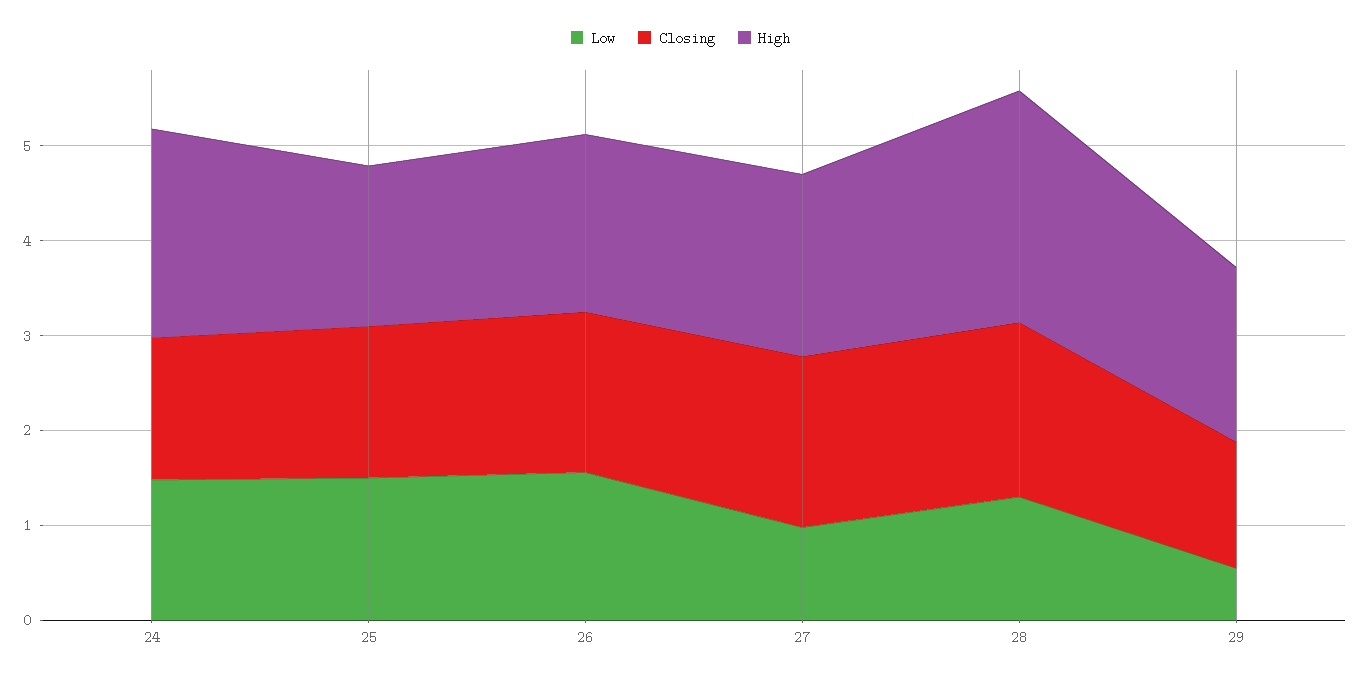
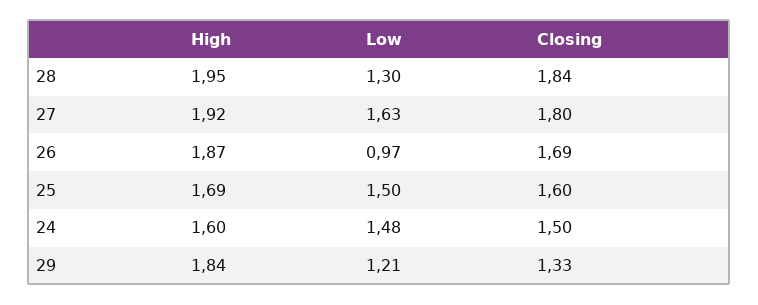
  {
    "Low": {
      "24": 1.48,
      "25": 1.5,
-     "26": 1.6,
+     "26": 0.97,
-     "27": 1,
+     "27": 1.63,
      "28": 1.3,
-     "29": 0.6
+     "29": 1.21
    },
    "Closing": {
      "24": 1.5,
      "25": 1.6,
      "26": 1.69,
      "27": 1.8,
      "28": 1.84,
      "29": 1.33
    },
    "High": {
-     "24": 2.2,
+     "24": 1.6,
      "25": 1.69,
      "26": 1.87,
      "27": 1.92,
-     "28": 2.4,
+     "28": 1.95,
      "29": 1.84
    }
  }

